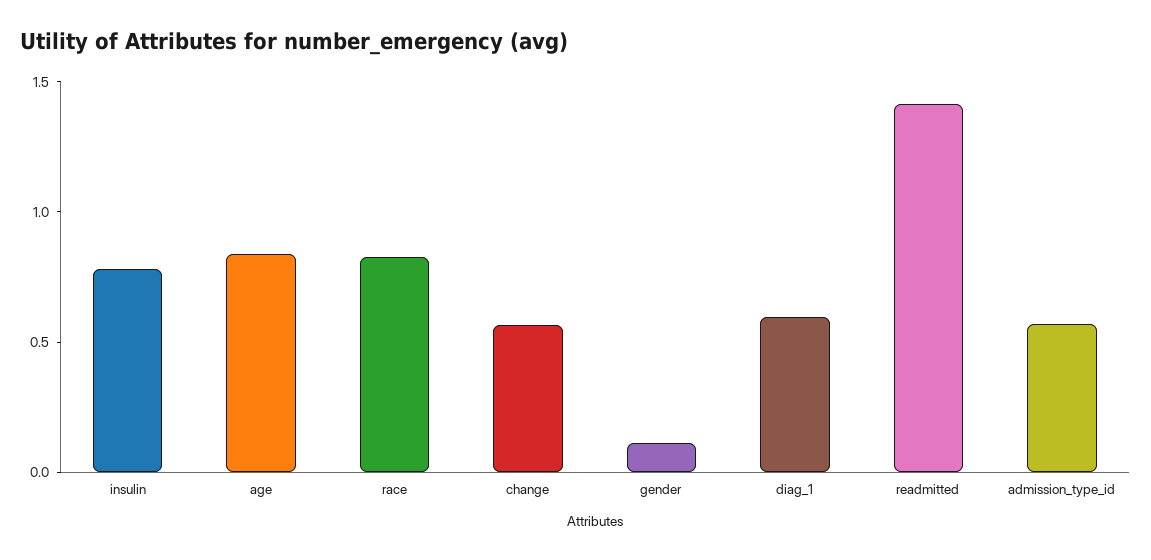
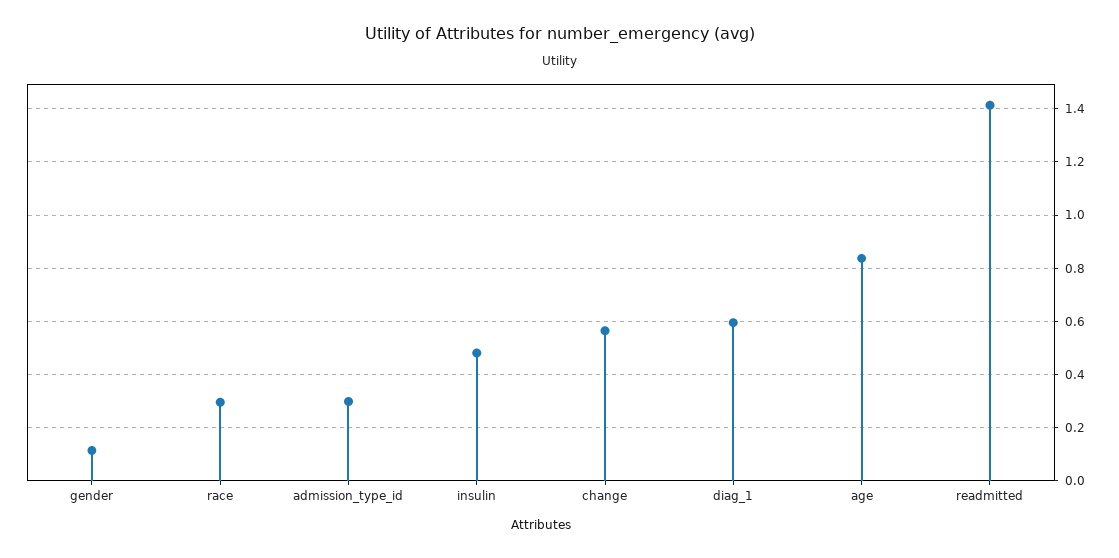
  {
-   "insulin": 0.8,
+   "insulin": 0.475,
    "age": 0.825,
-   "race": 0.8,
+   "race": 0.3,
    "change": 0.575,
    "gender": 0.125,
    "diag_1": 0.6,
    "readmitted": 1.425,
-   "admission_type_id": 0.6
+   "admission_type_id": 0.3
  }

